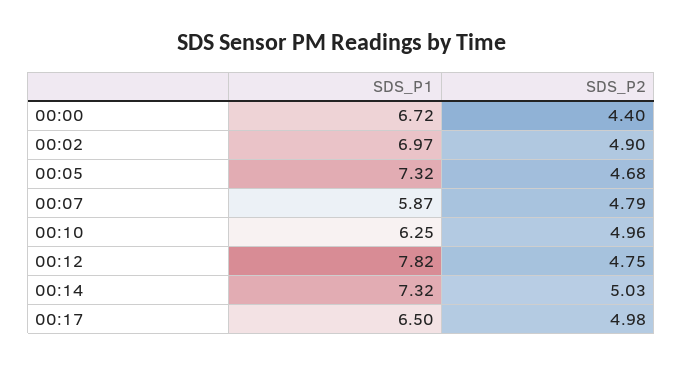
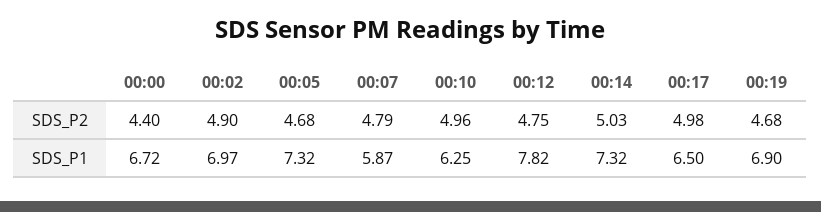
  {
    "SDS_P1": {
      "00:00": 6.72,
      "00:02": 6.97,
      "00:05": 7.32,
      "00:07": 5.87,
      "00:10": 6.25,
      "00:12": 7.82,
      "00:14": 7.32,
-     "00:17": 6.5
+     "00:17": 6.5,
+     "00:19": 6.9
    },
    "SDS_P2": {
      "00:00": 4.4,
      "00:02": 4.9,
      "00:05": 4.68,
      "00:07": 4.79,
      "00:10": 4.96,
      "00:12": 4.75,
      "00:14": 5.03,
-     "00:17": 4.98
+     "00:17": 4.98,
+     "00:19": 4.68
    }
  }

